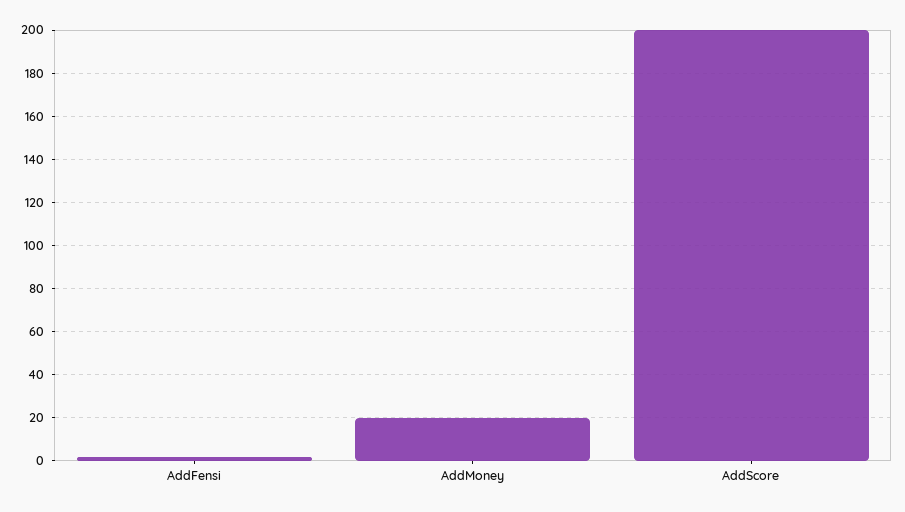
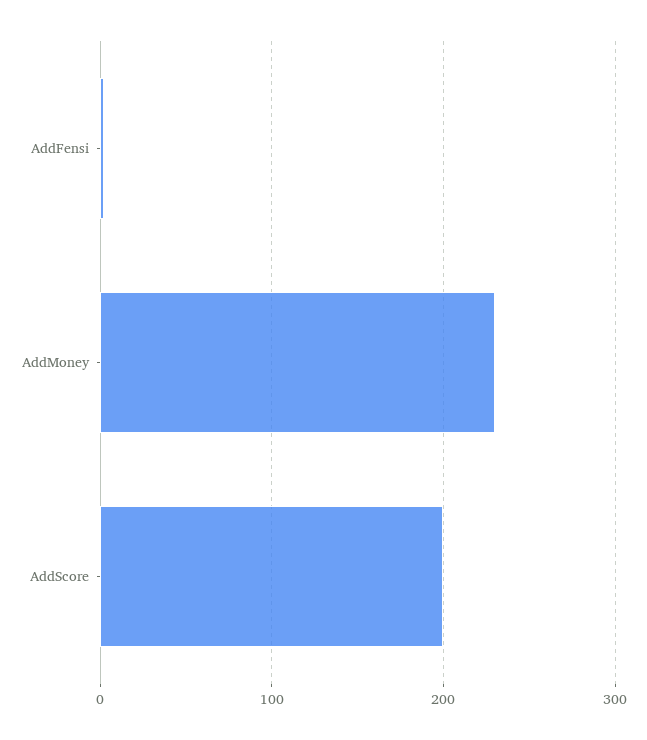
  {
    "AddFensi": 0,
-   "AddMoney": 20,
+   "AddMoney": 230,
    "AddScore": 200
  }

